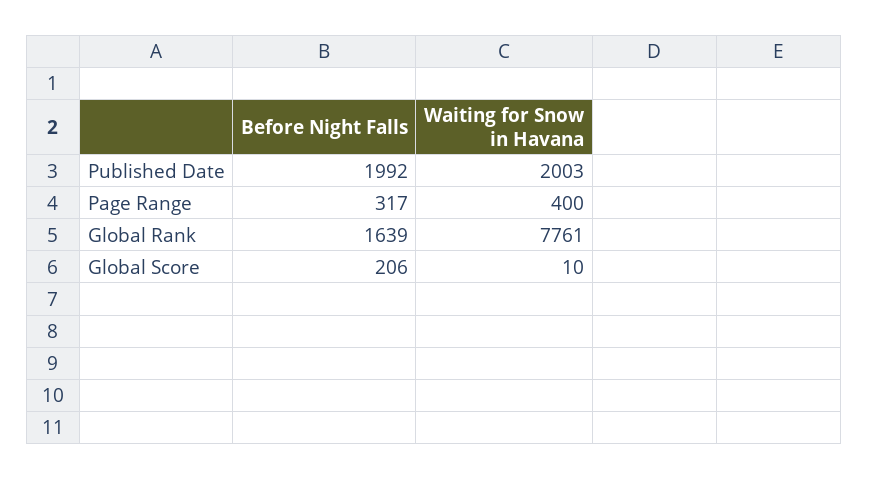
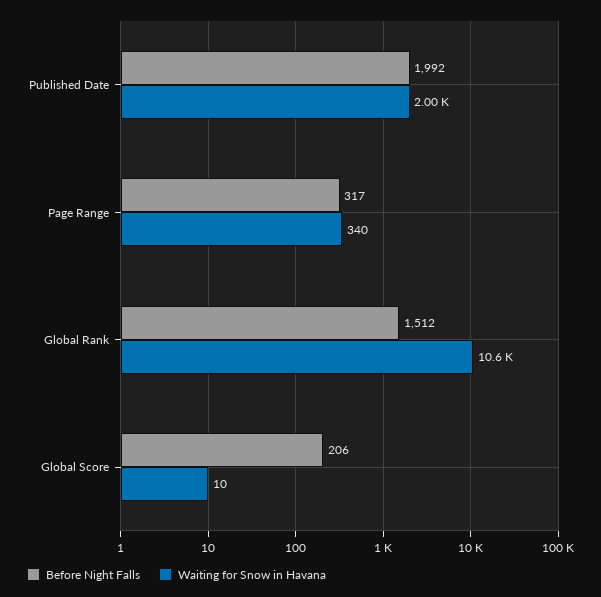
  {
    "Before Night Falls": {
      "Published Date": 1992,
      "Page Range": 317,
-     "Global Rank": 1639,
+     "Global Rank": 1512,
      "Global Score": 206
    },
    "Waiting for Snow in Havana": {
      "Published Date": 2003,
-     "Page Range": 400,
+     "Page Range": 340,
-     "Global Rank": 7761,
+     "Global Rank": 10600,
      "Global Score": 10
    }
  }

